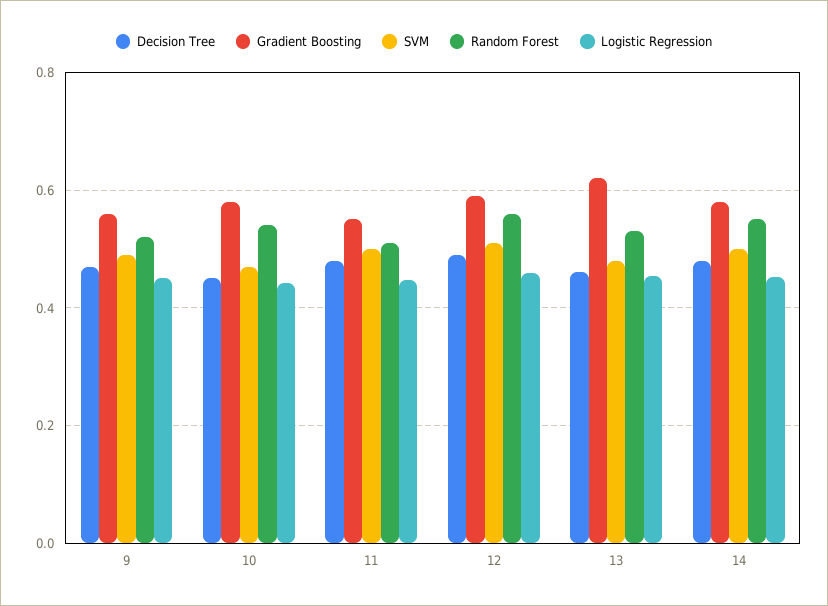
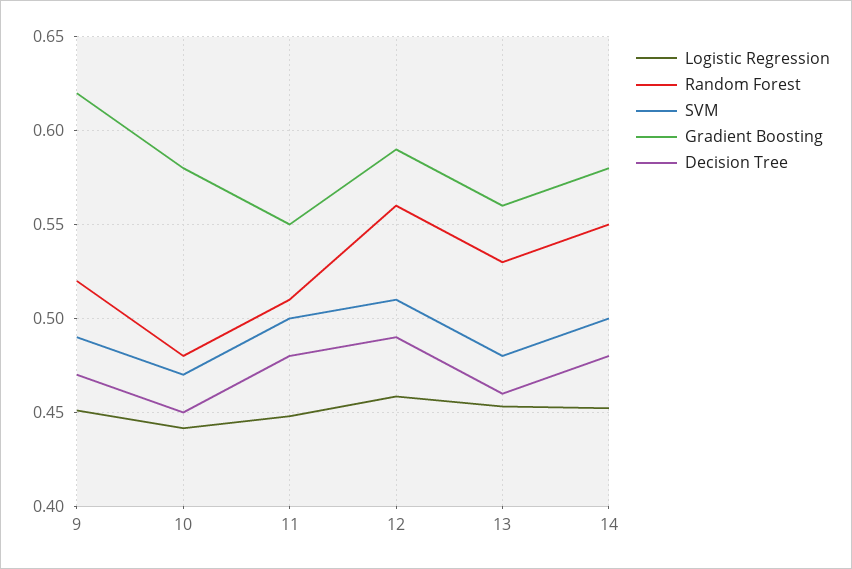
  {
    "Decision Tree": {
      "9": 0.47,
      "10": 0.45,
      "11": 0.48,
      "12": 0.49,
      "13": 0.46,
      "14": 0.48
    },
    "Gradient Boosting": {
-     "9": 0.56,
+     "9": 0.62,
      "10": 0.58,
      "11": 0.55,
      "12": 0.59,
-     "13": 0.62,
+     "13": 0.56,
      "14": 0.58
    },
    "SVM": {
      "9": 0.49,
      "10": 0.47,
      "11": 0.5,
      "12": 0.51,
      "13": 0.48,
      "14": 0.5
    },
    "Random Forest": {
      "9": 0.52,
-     "10": 0.54,
+     "10": 0.48,
      "11": 0.51,
      "12": 0.56,
      "13": 0.53,
      "14": 0.55
    },
    "Logistic Regression": {
      "9": 0.45,
      "10": 0.44,
      "11": 0.45,
      "12": 0.46,
      "13": 0.455,
      "14": 0.45
    }
  }

